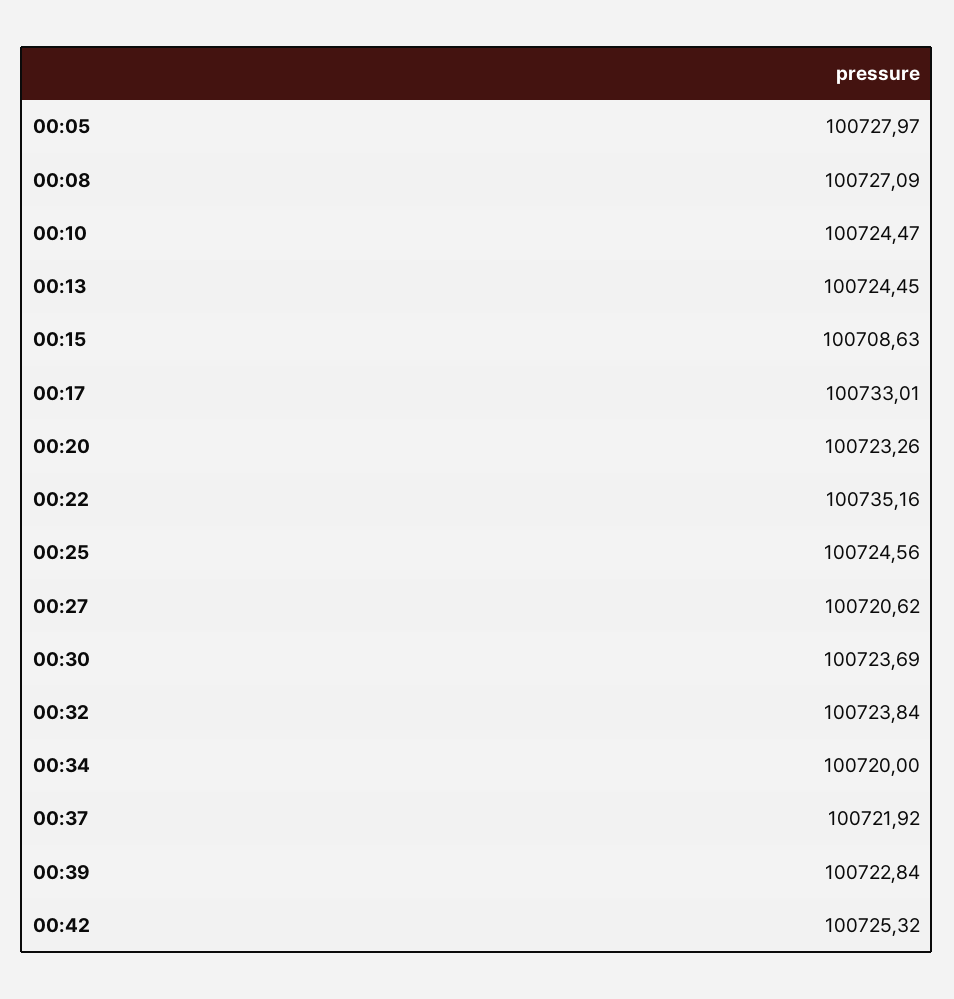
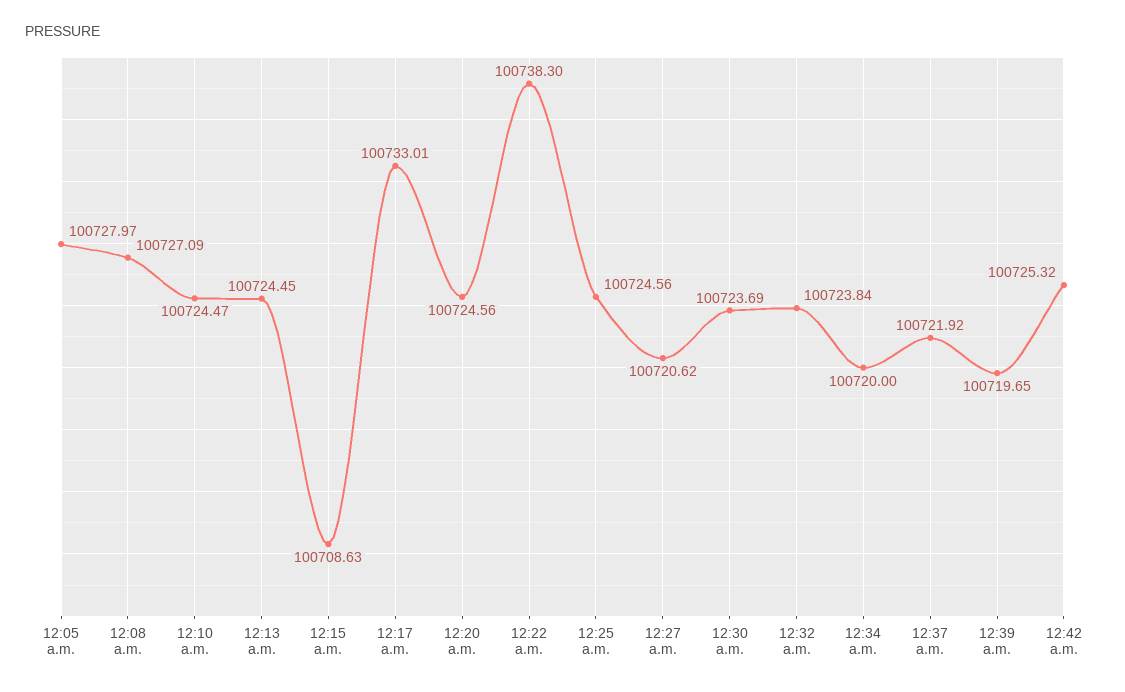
  {
    "00:05": 100727.97,
    "00:08": 100727.09,
    "00:10": 100724.47,
    "00:13": 100724.45,
    "00:15": 100708.63,
    "00:17": 100733.01,
-   "00:20": 100723.26,
+   "00:20": 100724.56,
-   "00:22": 100735.16,
+   "00:22": 100738.3,
    "00:25": 100724.56,
    "00:27": 100720.62,
    "00:30": 100723.69,
    "00:32": 100723.84,
    "00:34": 100720,
    "00:37": 100721.92,
-   "00:39": 100722.84,
+   "00:39": 100719.65,
    "00:42": 100725.32
  }

